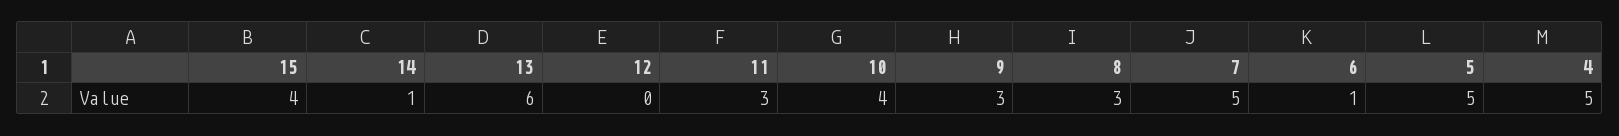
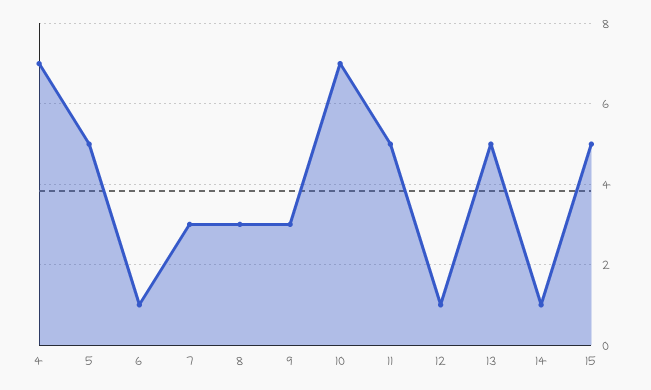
  {
-   "15": 4,
+   "15": 5,
    "14": 1,
-   "13": 6,
+   "13": 5,
-   "12": 0,
+   "12": 1,
-   "11": 3,
+   "11": 5,
-   "10": 4,
+   "10": 7,
    "9": 3,
    "8": 3,
-   "7": 5,
+   "7": 3,
    "6": 1,
    "5": 5,
-   "4": 5
+   "4": 7
  }

